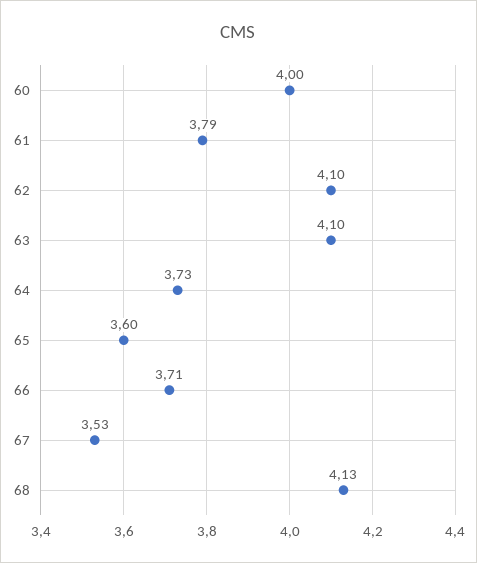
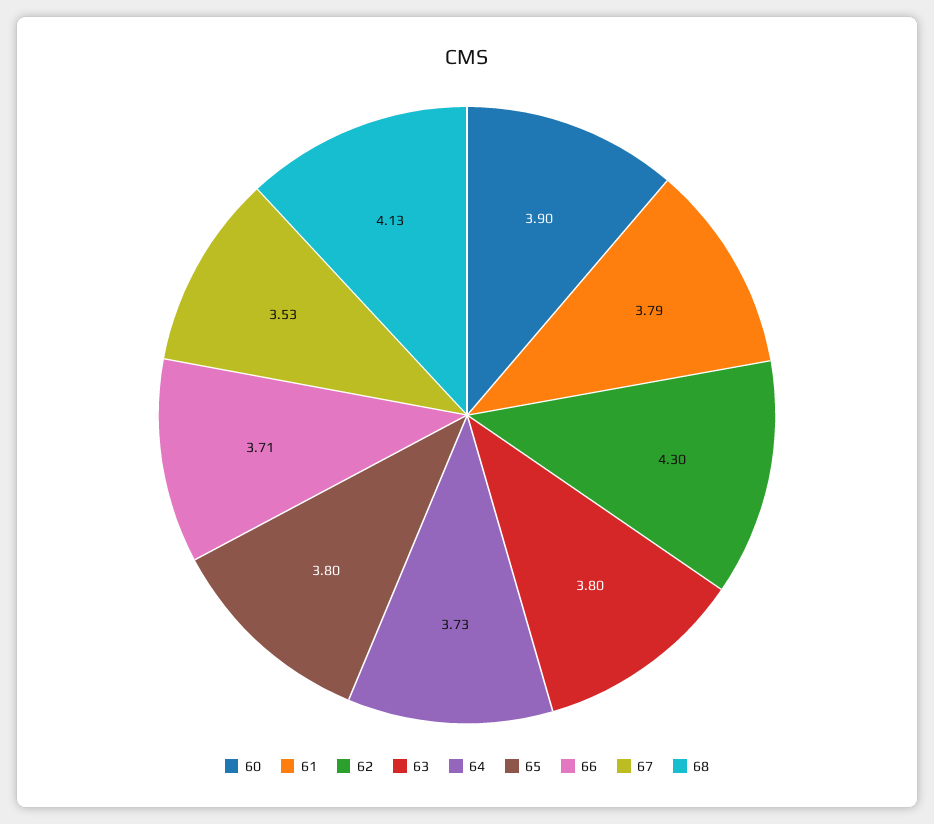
  {
-   "60": 4,
+   "60": 3.9,
    "61": 3.79,
-   "62": 4.1,
+   "62": 4.3,
-   "63": 4.1,
+   "63": 3.8,
    "64": 3.73,
-   "65": 3.6,
+   "65": 3.8,
    "66": 3.71,
    "67": 3.53,
    "68": 4.13
  }

